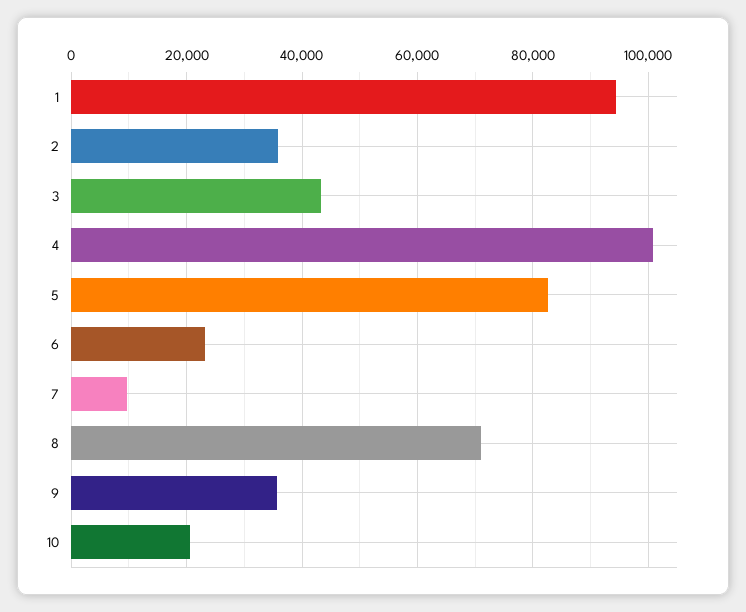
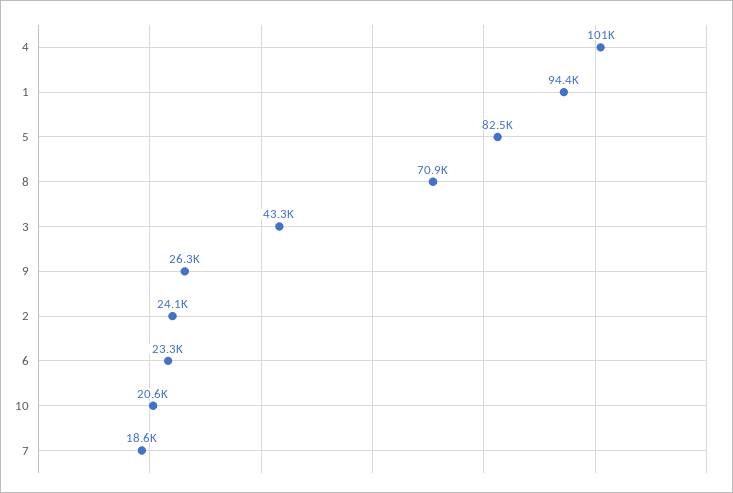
  {
    "1": 94400,
-   "2": 36000,
+   "2": 24100,
    "3": 43300,
    "4": 101000,
    "5": 82500,
    "6": 23300,
-   "7": 10000,
+   "7": 18600,
    "8": 70900,
-   "9": 36000,
+   "9": 26300,
    "10": 20600
  }

